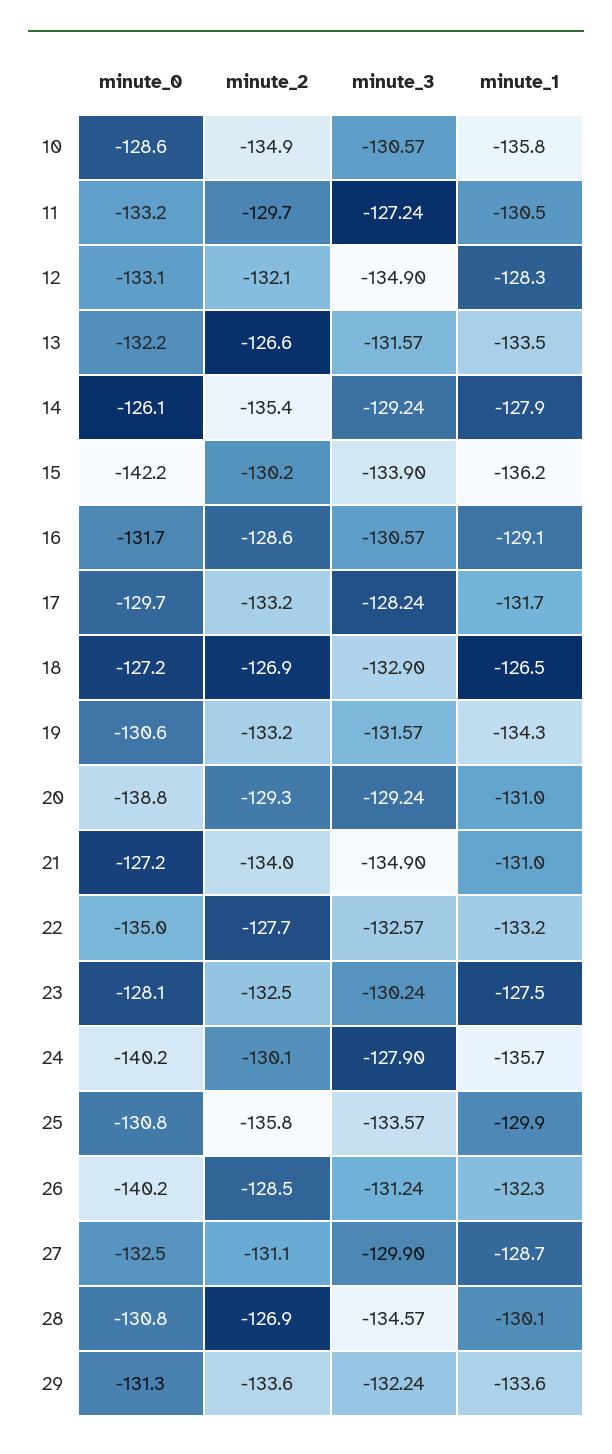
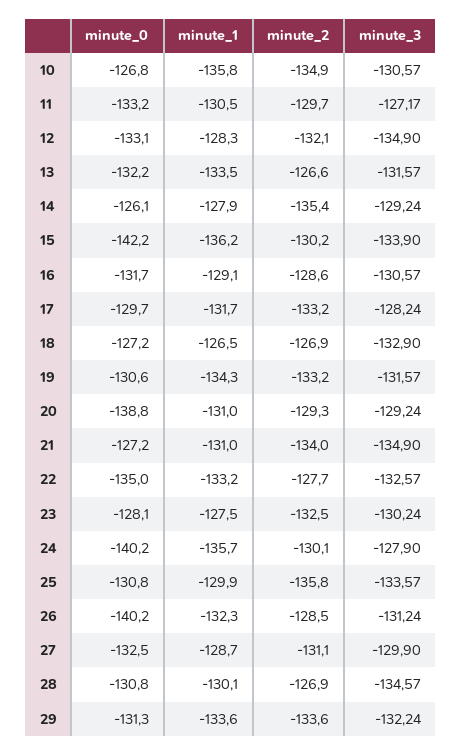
  {
    "minute_0": {
-     "10": -128.6,
+     "10": -126.8,
      "11": -133.2,
      "12": -133.1,
      "13": -132.2,
      "14": -126.1,
      "15": -142.2,
      "16": -131.7,
      "17": -129.7,
      "18": -127.2,
      "19": -130.6,
      "20": -138.8,
      "21": -127.2,
      "22": -135,
      "23": -128.1,
      "24": -140.2,
      "25": -130.8,
      "26": -140.2,
      "27": -132.5,
      "28": -130.8,
      "29": -131.3
    },
    "minute_2": {
      "10": -134.9,
      "11": -129.7,
      "12": -132.1,
      "13": -126.6,
      "14": -135.4,
      "15": -130.2,
      "16": -128.6,
      "17": -133.2,
      "18": -126.9,
      "19": -133.2,
      "20": -129.3,
      "21": -134,
      "22": -127.7,
      "23": -132.5,
      "24": -130.1,
      "25": -135.8,
      "26": -128.5,
      "27": -131.1,
      "28": -126.9,
      "29": -133.6
    },
    "minute_3": {
      "10": -130.57,
-     "11": -127.24,
+     "11": -127.17,
      "12": -134.9,
      "13": -131.57,
      "14": -129.24,
      "15": -133.9,
      "16": -130.57,
      "17": -128.24,
      "18": -132.9,
      "19": -131.57,
      "20": -129.24,
      "21": -134.9,
      "22": -132.57,
      "23": -130.24,
      "24": -127.9,
      "25": -133.57,
      "26": -131.24,
      "27": -129.9,
      "28": -134.57,
      "29": -132.24
    },
    "minute_1": {
      "10": -135.8,
      "11": -130.5,
      "12": -128.3,
      "13": -133.5,
      "14": -127.9,
      "15": -136.2,
      "16": -129.1,
      "17": -131.7,
      "18": -126.5,
      "19": -134.3,
      "20": -131,
      "21": -131,
      "22": -133.2,
      "23": -127.5,
      "24": -135.7,
      "25": -129.9,
      "26": -132.3,
      "27": -128.7,
      "28": -130.1,
      "29": -133.6
    }
  }

